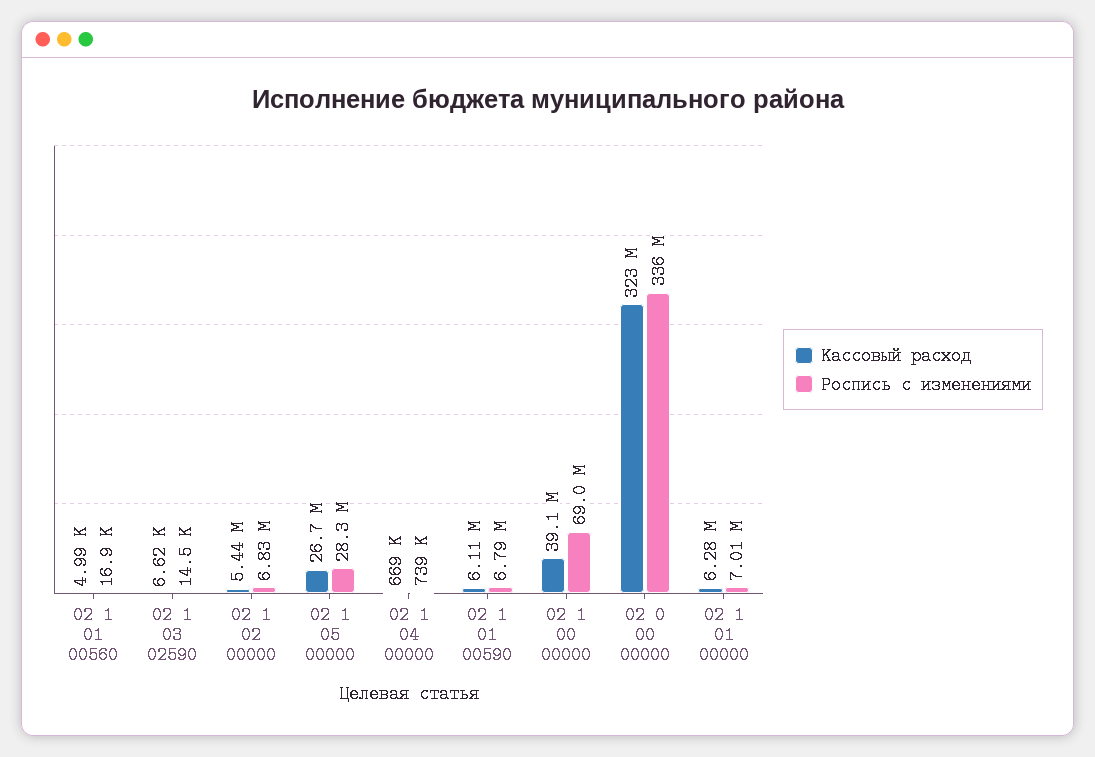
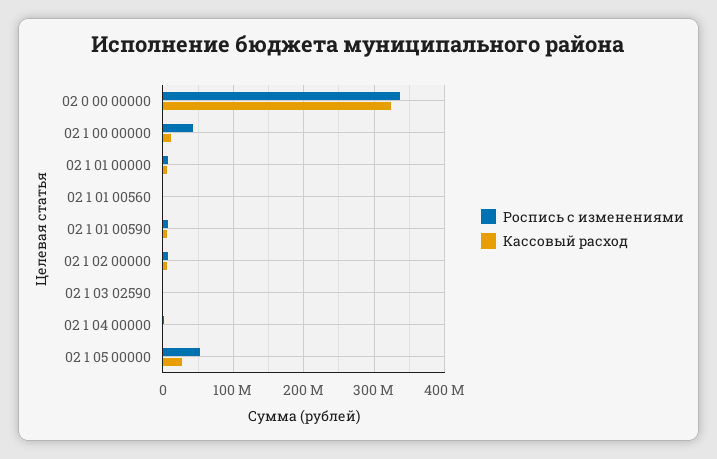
  {
    "Кассовый расход": {
      "02 1 01 00560": 4990,
      "02 1 03 02590": 6620,
      "02 1 02 00000": 5440000,
      "02 1 05 00000": 26700000,
      "02 1 04 00000": 669000,
      "02 1 01 00590": 6110000,
-     "02 1 00 00000": 39100000,
+     "02 1 00 00000": 10000000,
      "02 0 00 00000": 323000000,
      "02 1 01 00000": 6280000
    },
    "Роспись с изменениями": {
      "02 1 01 00560": 16900,
      "02 1 03 02590": 14500,
      "02 1 02 00000": 6830000,
-     "02 1 05 00000": 28300000,
+     "02 1 05 00000": 50000000,
      "02 1 04 00000": 739000,
      "02 1 01 00590": 6790000,
-     "02 1 00 00000": 69000000,
+     "02 1 00 00000": 40000000,
      "02 0 00 00000": 336000000,
      "02 1 01 00000": 7010000
    }
  }

